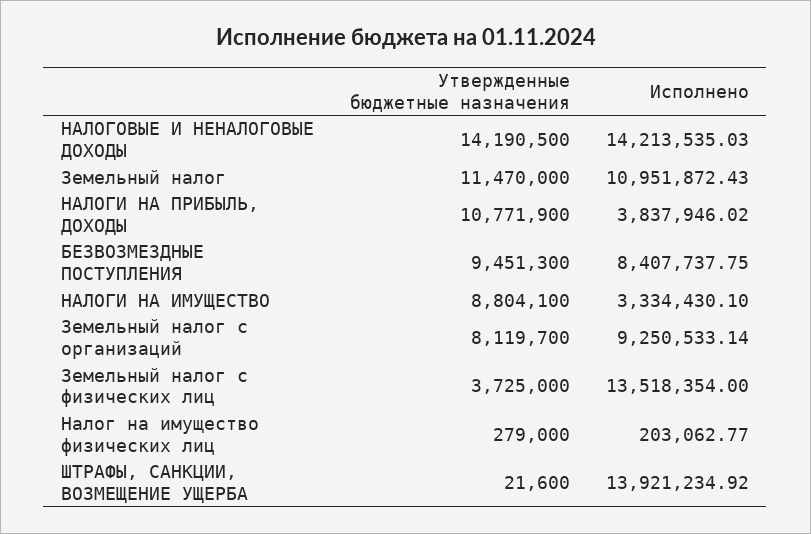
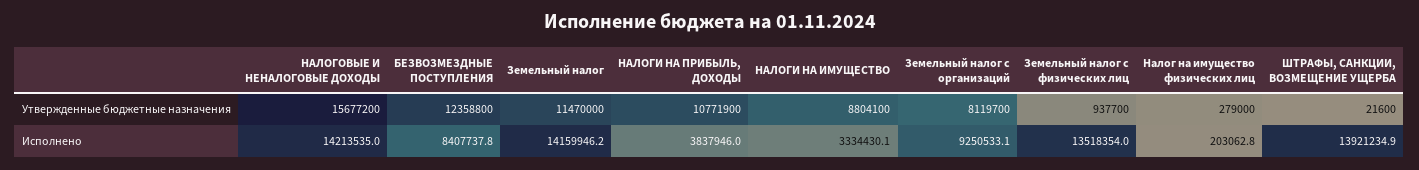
  {
    "Утвержденные бюджетные назначения": {
-     "НАЛОГОВЫЕ И НЕНАЛОГОВЫЕ ДОХОДЫ": 14190500,
+     "НАЛОГОВЫЕ И НЕНАЛОГОВЫЕ ДОХОДЫ": 15677200,
      "Земельный налог": 11470000,
      "НАЛОГИ НА ПРИБЫЛЬ, ДОХОДЫ": 10771900,
-     "БЕЗВОЗМЕЗДНЫЕ ПОСТУПЛЕНИЯ": 9451300,
+     "БЕЗВОЗМЕЗДНЫЕ ПОСТУПЛЕНИЯ": 12358800,
      "НАЛОГИ НА ИМУЩЕСТВО": 8804100,
      "Земельный налог с организаций": 8119700,
-     "Земельный налог с физических лиц": 3725000,
+     "Земельный налог с физических лиц": 937700,
      "Налог на имущество физических лиц": 279000,
      "ШТРАФЫ, САНКЦИИ, ВОЗМЕЩЕНИЕ УЩЕРБА": 21600
    },
    "Исполнено": {
      "НАЛОГОВЫЕ И НЕНАЛОГОВЫЕ ДОХОДЫ": 14213535.03,
-     "Земельный налог": 10951872.43,
+     "Земельный налог": 14159946.2,
      "НАЛОГИ НА ПРИБЫЛЬ, ДОХОДЫ": 3837946.02,
      "БЕЗВОЗМЕЗДНЫЕ ПОСТУПЛЕНИЯ": 8407737.75,
      "НАЛОГИ НА ИМУЩЕСТВО": 3334430.1,
      "Земельный налог с организаций": 9250533.14,
      "Земельный налог с физических лиц": 13518354,
      "Налог на имущество физических лиц": 203062.77,
      "ШТРАФЫ, САНКЦИИ, ВОЗМЕЩЕНИЕ УЩЕРБА": 13921234.92
    }
  }

